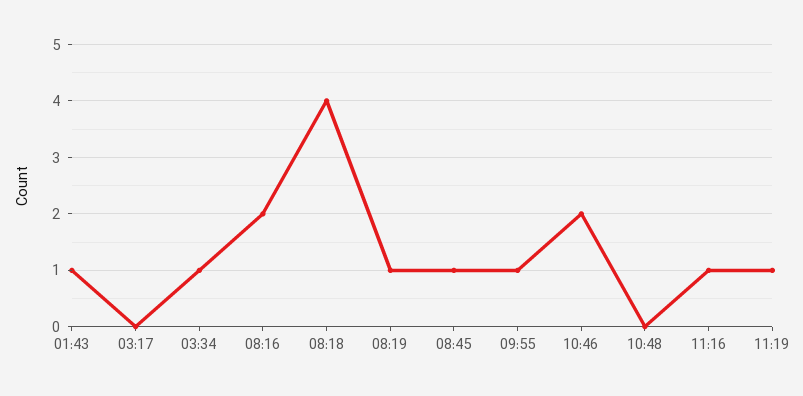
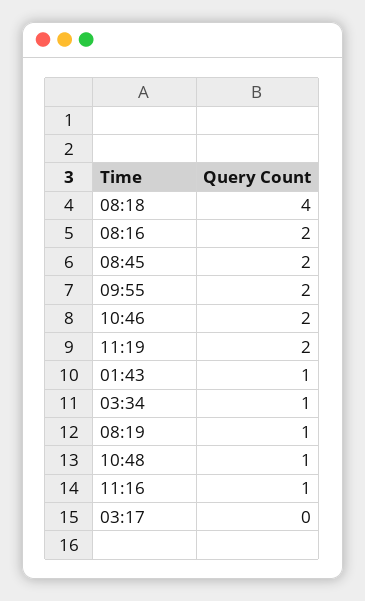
  {
    "01:43": 1,
    "03:17": 0,
    "03:34": 1,
    "08:16": 2,
    "08:18": 4,
    "08:19": 1,
-   "08:45": 1,
+   "08:45": 2,
-   "09:55": 1,
+   "09:55": 2,
    "10:46": 2,
-   "10:48": 0,
+   "10:48": 1,
    "11:16": 1,
-   "11:19": 1
+   "11:19": 2
  }

